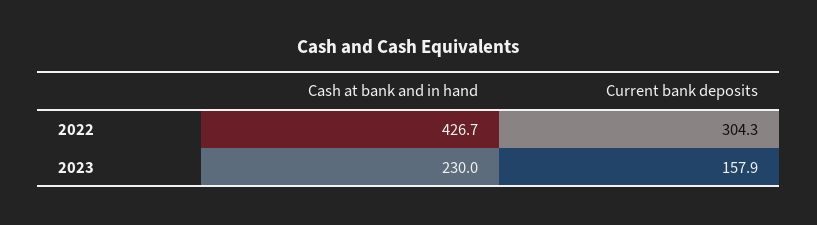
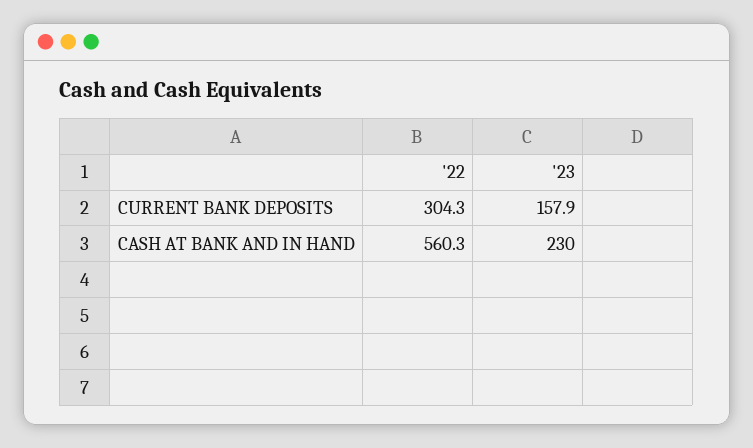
  {
    "Cash at bank and in hand": {
-     "2022": 426.7,
+     "2022": 560.3,
      "2023": 230
    },
    "Current bank deposits": {
      "2022": 304.3,
      "2023": 157.9
    }
  }

